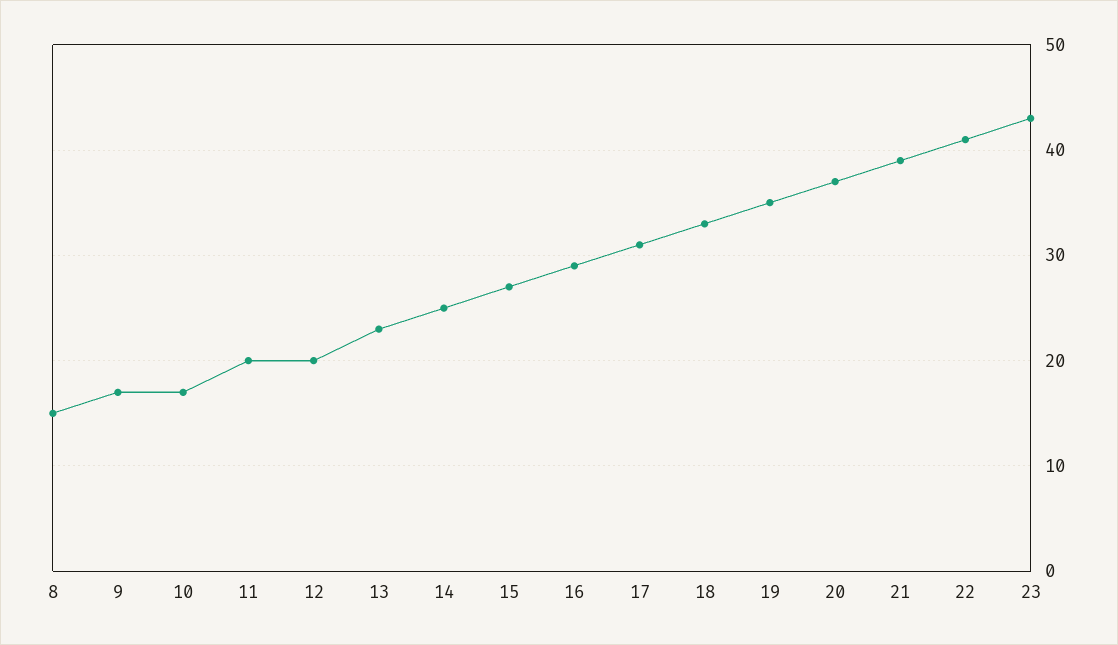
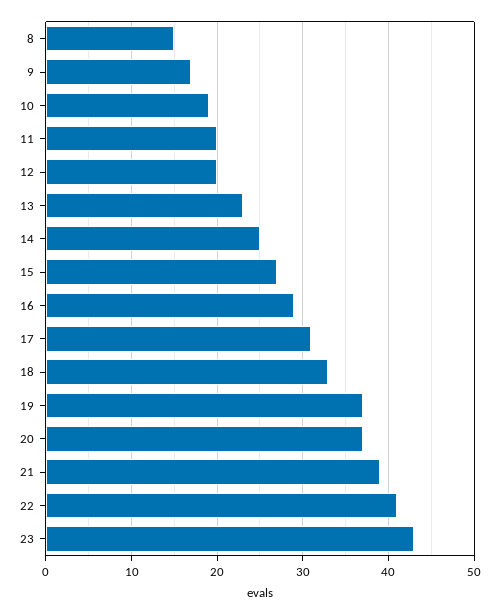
  {
    "8": 15,
    "9": 17,
-   "10": 17,
+   "10": 19,
    "11": 20,
    "12": 20,
    "13": 23,
    "14": 25,
    "15": 27,
    "16": 29,
    "17": 31,
    "18": 33,
-   "19": 35,
+   "19": 37,
    "20": 37,
    "21": 39,
    "22": 41,
    "23": 43
  }

